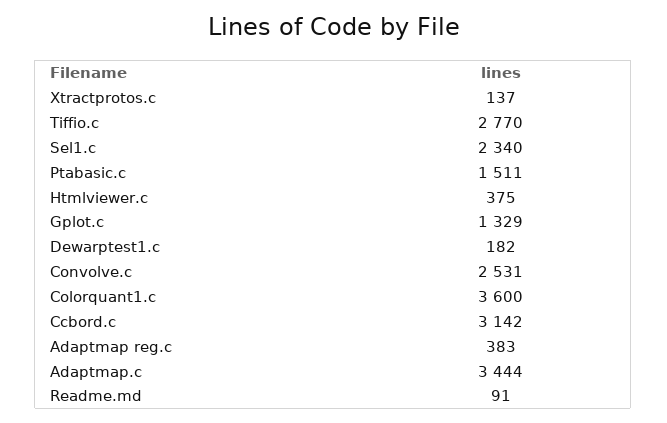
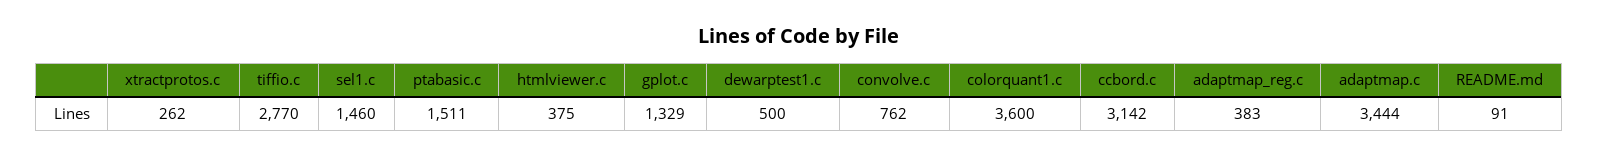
  {
-   "Xtractprotos.c": 137,
+   "Xtractprotos.c": 262,
    "Tiffio.c": 2770,
-   "Sel1.c": 2340,
+   "Sel1.c": 1460,
    "Ptabasic.c": 1511,
    "Htmlviewer.c": 375,
    "Gplot.c": 1329,
-   "Dewarptest1.c": 182,
+   "Dewarptest1.c": 500,
-   "Convolve.c": 2531,
+   "Convolve.c": 762,
    "Colorquant1.c": 3600,
    "Ccbord.c": 3142,
    "Adaptmap reg.c": 383,
    "Adaptmap.c": 3444,
    "Readme.md": 91
  }

